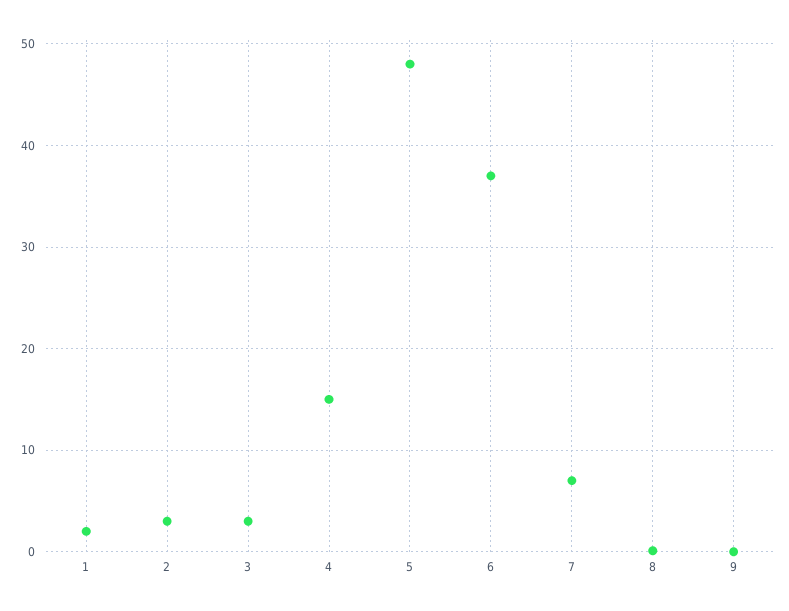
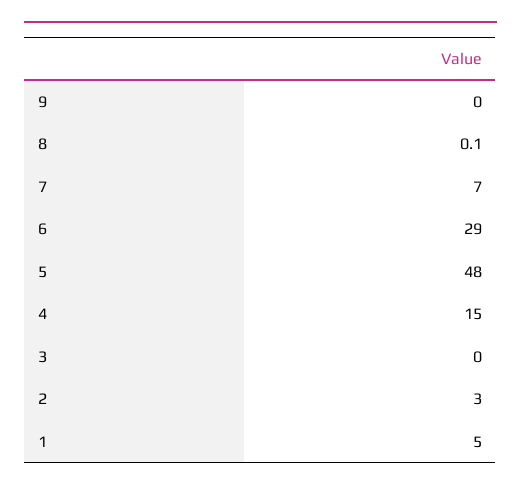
  {
-   "1": 2,
+   "1": 5,
    "2": 3,
-   "3": 3,
+   "3": 0,
    "4": 15,
    "5": 48,
-   "6": 37,
+   "6": 29,
    "7": 7,
    "8": 0.1,
    "9": 0
  }

